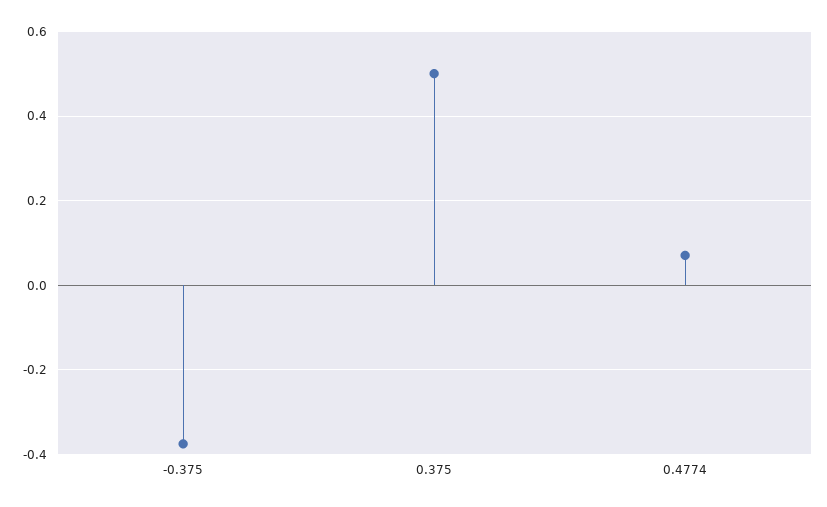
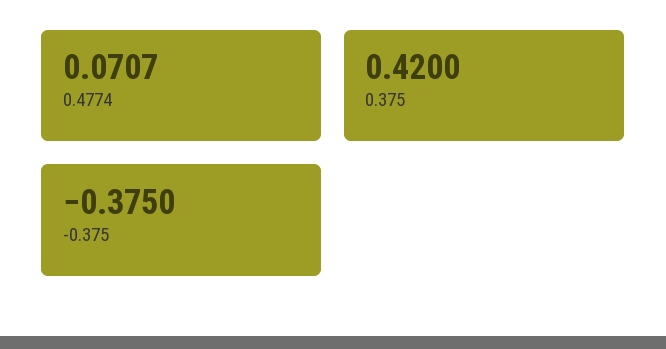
  {
    "-0.375": -0.375,
-   "0.375": 0.5,
+   "0.375": 0.42,
    "0.4774": 0.0707
  }

